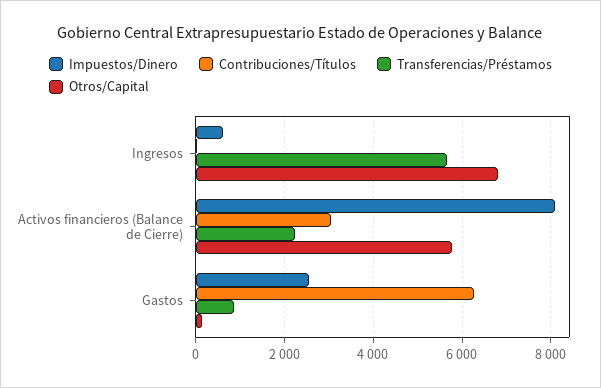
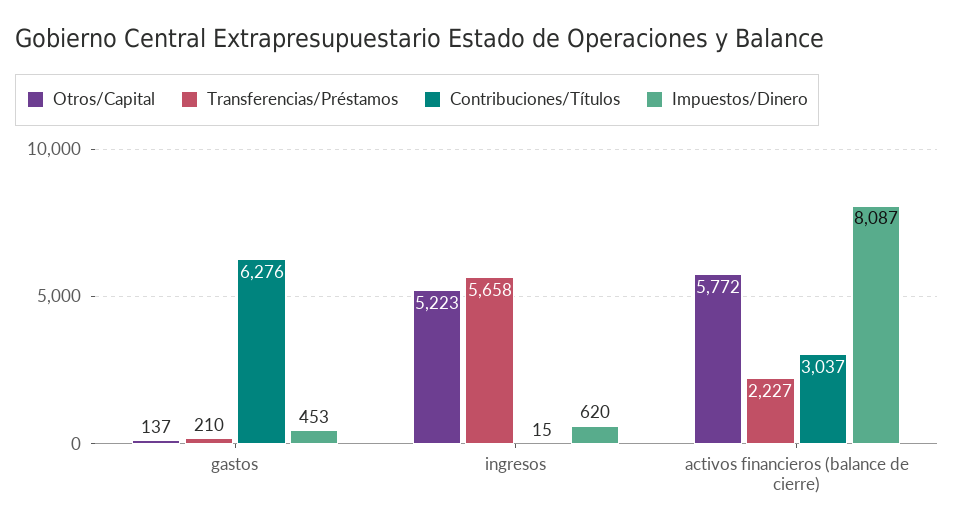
  {
    "Impuestos/Dinero": {
      "Ingresos": 620,
      "Activos financieros (Balance de Cierre)": 8087,
-     "Gastos": 2600
+     "Gastos": 453
    },
    "Contribuciones/Títulos": {
      "Ingresos": 15,
      "Activos financieros (Balance de Cierre)": 3037,
      "Gastos": 6276
    },
    "Transferencias/Préstamos": {
      "Ingresos": 5658,
      "Activos financieros (Balance de Cierre)": 2227,
-     "Gastos": 800
+     "Gastos": 210
    },
    "Otros/Capital": {
-     "Ingresos": 6800,
+     "Ingresos": 5223,
      "Activos financieros (Balance de Cierre)": 5772,
      "Gastos": 137
    }
  }

